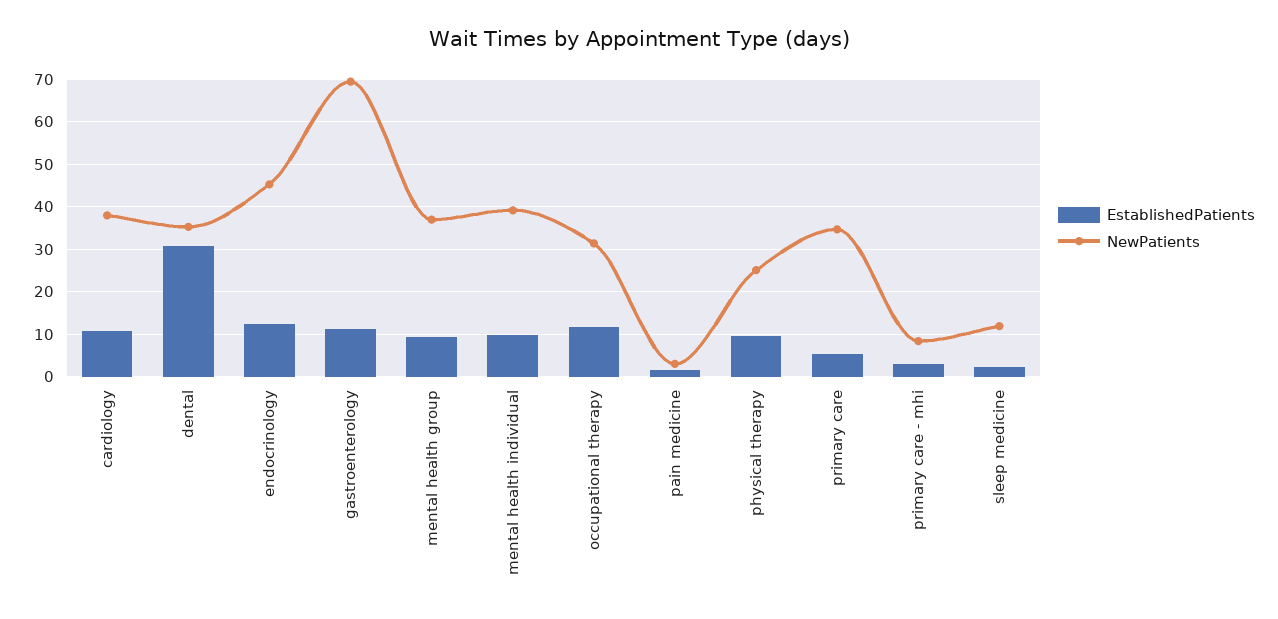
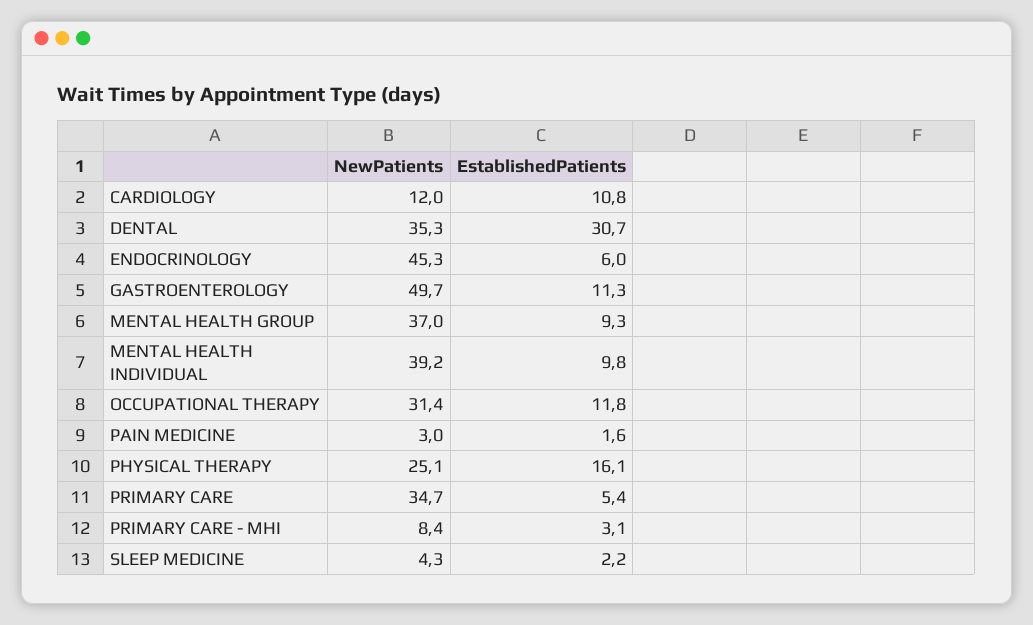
  {
    "EstablishedPatients": {
      "cardiology": 10.8,
      "dental": 30.7,
-     "endocrinology": 12,
+     "endocrinology": 6,
      "gastroenterology": 11.3,
      "mental health group": 9.3,
      "mental health individual": 9.8,
      "occupational therapy": 11.8,
      "pain medicine": 1.6,
-     "physical therapy": 10,
+     "physical therapy": 16.1,
      "primary care": 5.4,
      "primary care - mhi": 3.1,
      "sleep medicine": 2.2
    },
    "NewPatients": {
-     "cardiology": 38,
+     "cardiology": 12,
      "dental": 35.3,
      "endocrinology": 45.3,
-     "gastroenterology": 70,
+     "gastroenterology": 49.7,
      "mental health group": 37,
      "mental health individual": 39.2,
      "occupational therapy": 31.4,
      "pain medicine": 3,
      "physical therapy": 25.1,
      "primary care": 34.7,
      "primary care - mhi": 8.4,
-     "sleep medicine": 12
+     "sleep medicine": 4.3
    }
  }

